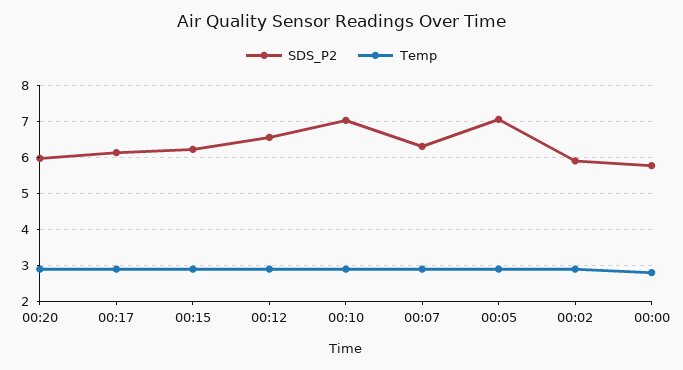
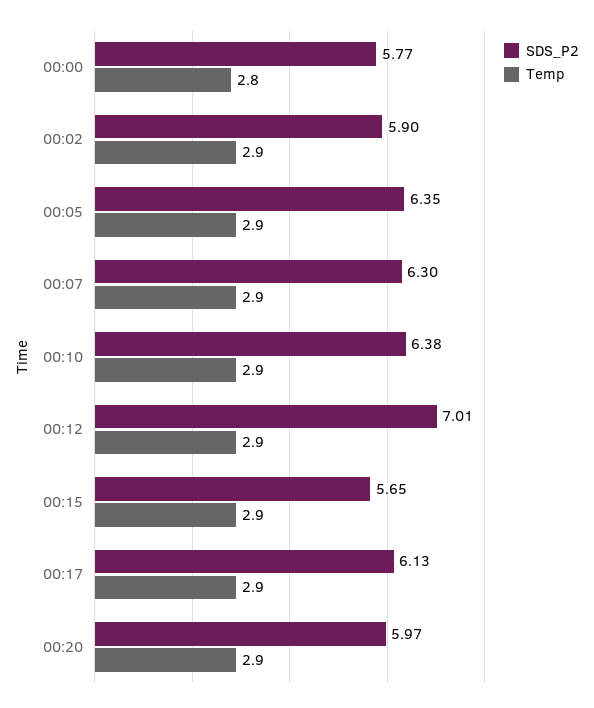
  {
    "SDS_P2": {
      "00:20": 5.97,
      "00:17": 6.13,
-     "00:15": 6.2,
+     "00:15": 5.65,
-     "00:12": 6.6,
+     "00:12": 7.01,
-     "00:10": 7,
+     "00:10": 6.38,
      "00:07": 6.3,
-     "00:05": 7,
+     "00:05": 6.35,
      "00:02": 5.9,
      "00:00": 5.77
    },
    "Temp": {
      "00:20": 2.9,
      "00:17": 2.9,
      "00:15": 2.9,
      "00:12": 2.9,
      "00:10": 2.9,
      "00:07": 2.9,
      "00:05": 2.9,
      "00:02": 2.9,
      "00:00": 2.8
    }
  }

